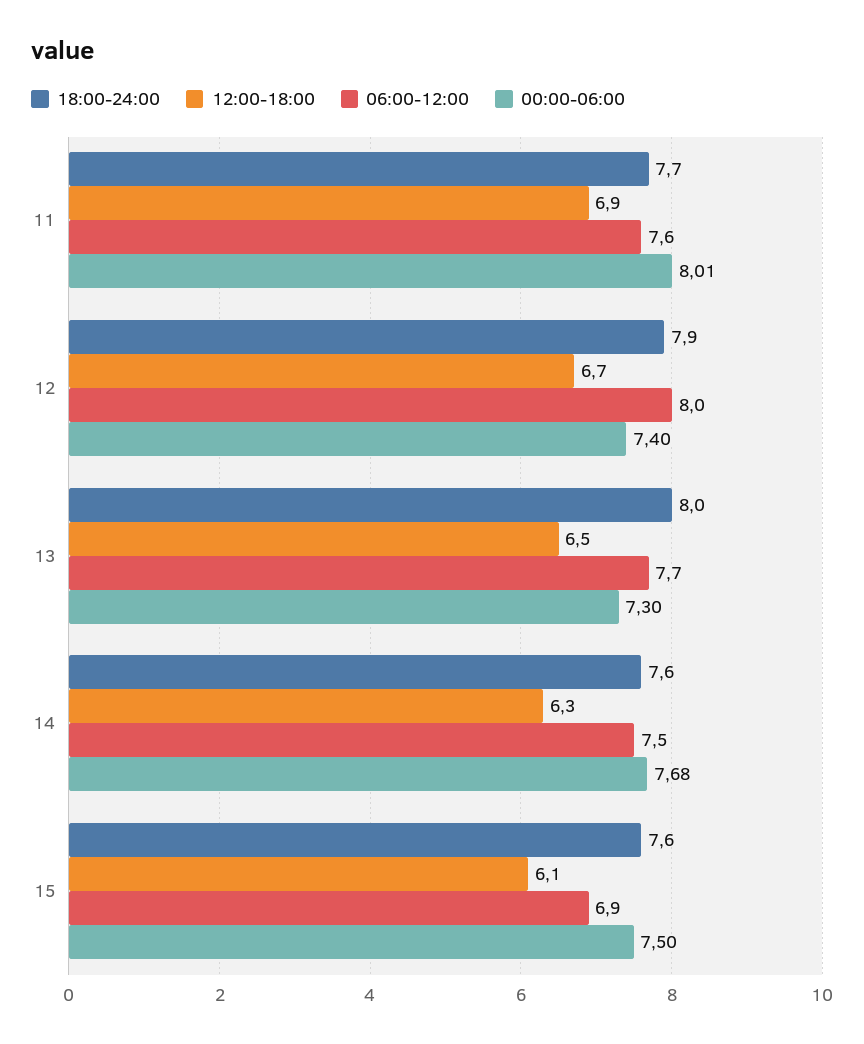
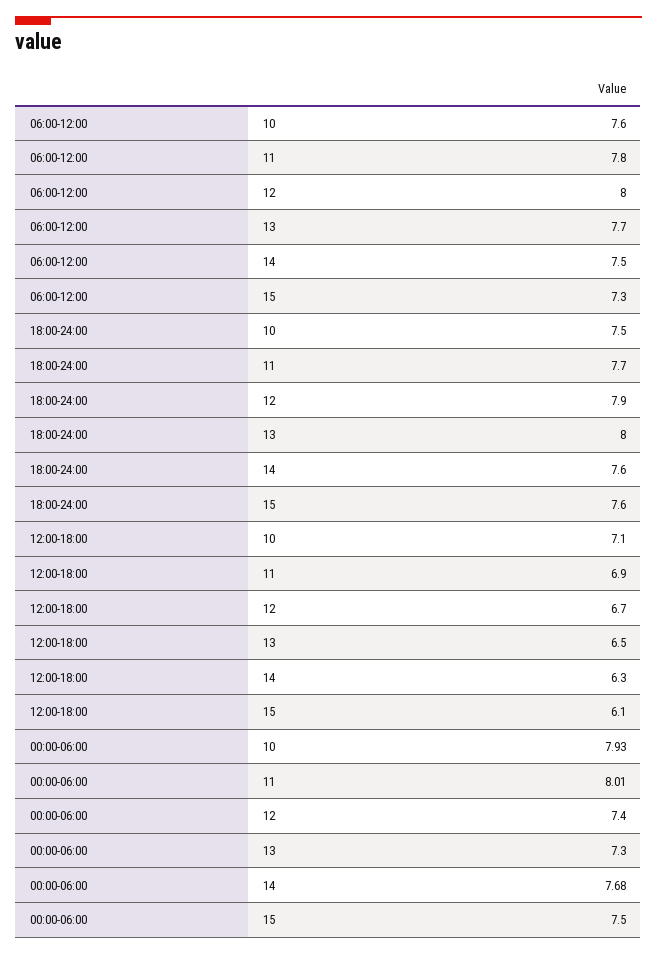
  {
    "18:00-24:00": {
      "11": 7.7,
      "12": 7.9,
      "13": 8,
      "14": 7.6,
-     "15": 7.6
+     "15": 7.6,
+     "10": 7.5
    },
    "12:00-18:00": {
      "11": 6.9,
      "12": 6.7,
      "13": 6.5,
      "14": 6.3,
-     "15": 6.1
+     "15": 6.1,
+     "10": 7.1
    },
    "06:00-12:00": {
-     "11": 7.6,
+     "11": 7.8,
      "12": 8,
      "13": 7.7,
      "14": 7.5,
-     "15": 6.9
+     "15": 7.3,
+     "10": 7.6
    },
    "00:00-06:00": {
      "11": 8.01,
      "12": 7.4,
      "13": 7.3,
      "14": 7.68,
-     "15": 7.5
+     "15": 7.5,
+     "10": 7.93
    }
  }

